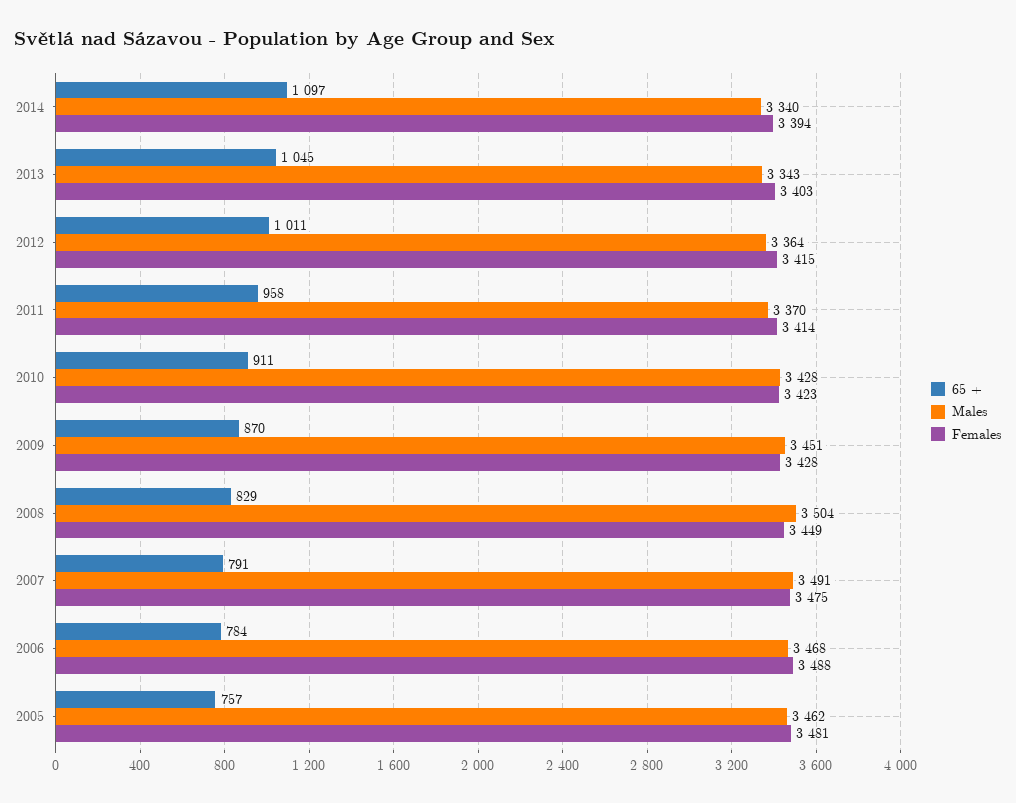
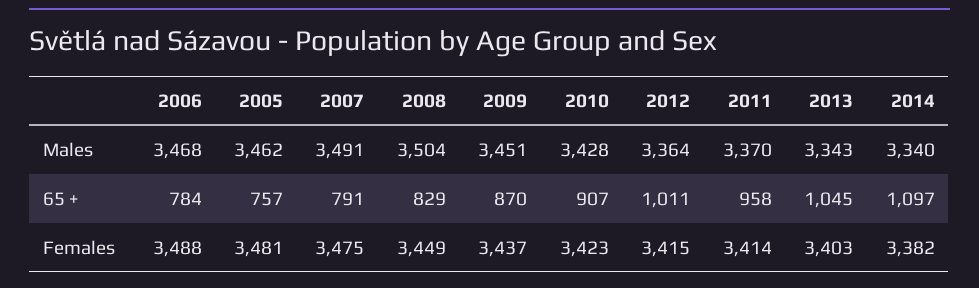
  {
    "65 +": {
      "2014": 1097,
      "2013": 1045,
      "2012": 1011,
      "2011": 958,
-     "2010": 911,
+     "2010": 907,
      "2009": 870,
      "2008": 829,
      "2007": 791,
      "2006": 784,
      "2005": 757
    },
    "Males": {
      "2014": 3340,
      "2013": 3343,
      "2012": 3364,
      "2011": 3370,
      "2010": 3428,
      "2009": 3451,
      "2008": 3504,
      "2007": 3491,
      "2006": 3468,
      "2005": 3462
    },
    "Females": {
-     "2014": 3394,
+     "2014": 3382,
      "2013": 3403,
      "2012": 3415,
      "2011": 3414,
      "2010": 3423,
-     "2009": 3428,
+     "2009": 3437,
      "2008": 3449,
      "2007": 3475,
      "2006": 3488,
      "2005": 3481
    }
  }

